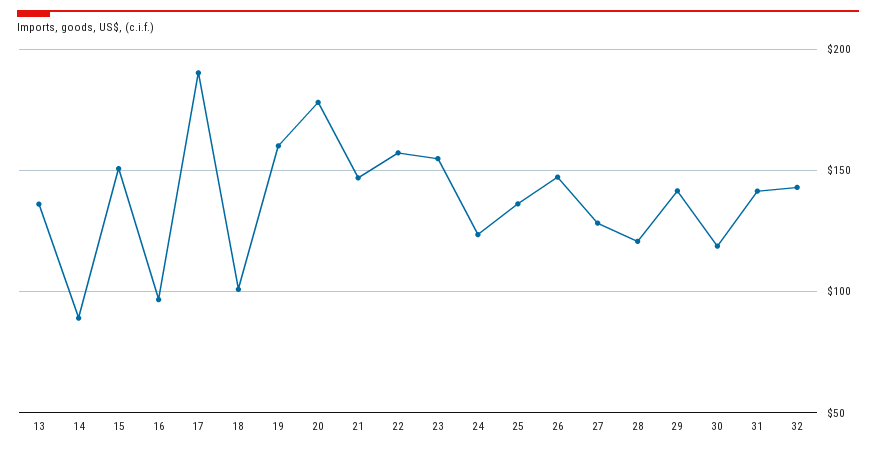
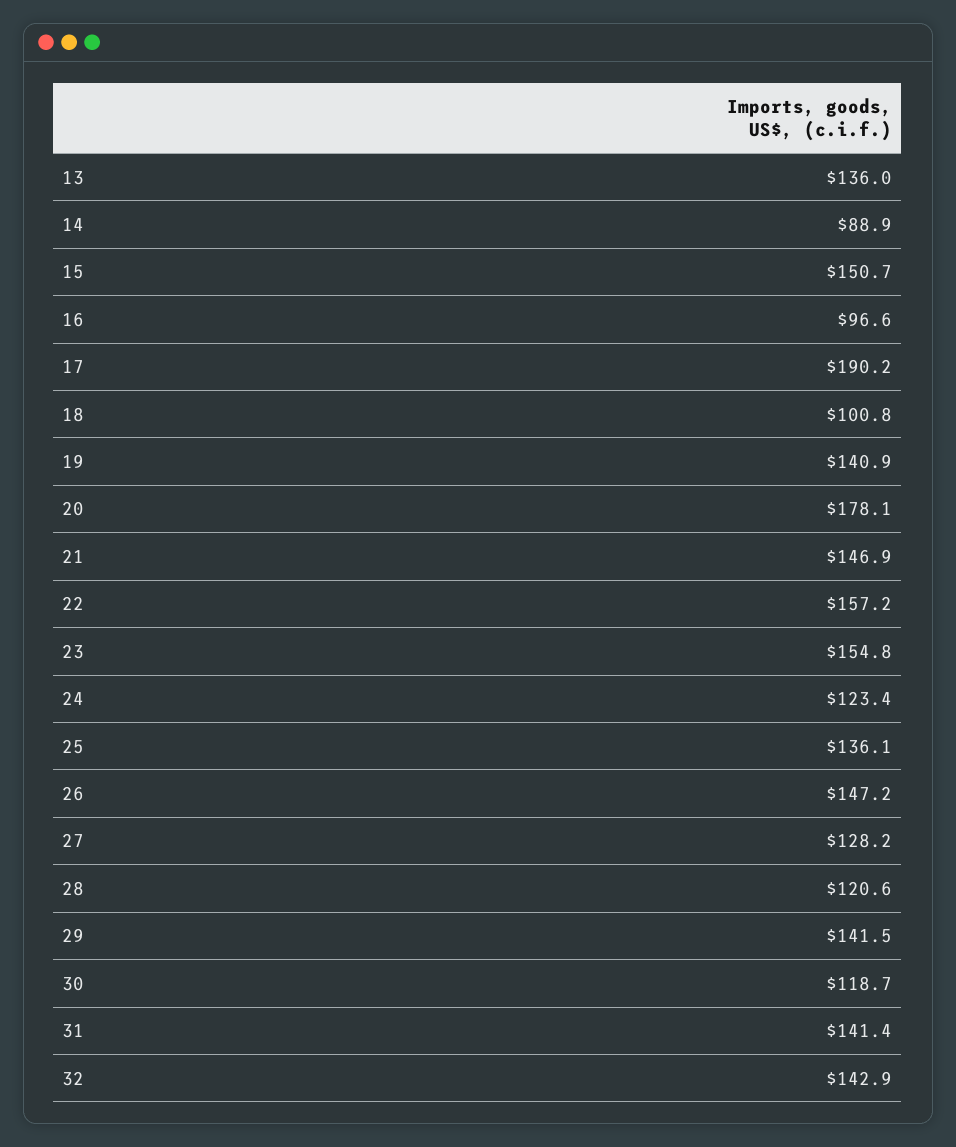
  {
    "13": 136,
    "14": 88.9,
    "15": 150.7,
    "16": 96.6,
    "17": 190.2,
    "18": 100.8,
-   "19": 160,
+   "19": 140.9,
    "20": 178.1,
    "21": 146.9,
    "22": 157.2,
    "23": 154.8,
    "24": 123.4,
    "25": 136.1,
    "26": 147.2,
    "27": 128.2,
    "28": 120.6,
    "29": 141.5,
    "30": 118.7,
    "31": 141.4,
    "32": 142.9
  }

